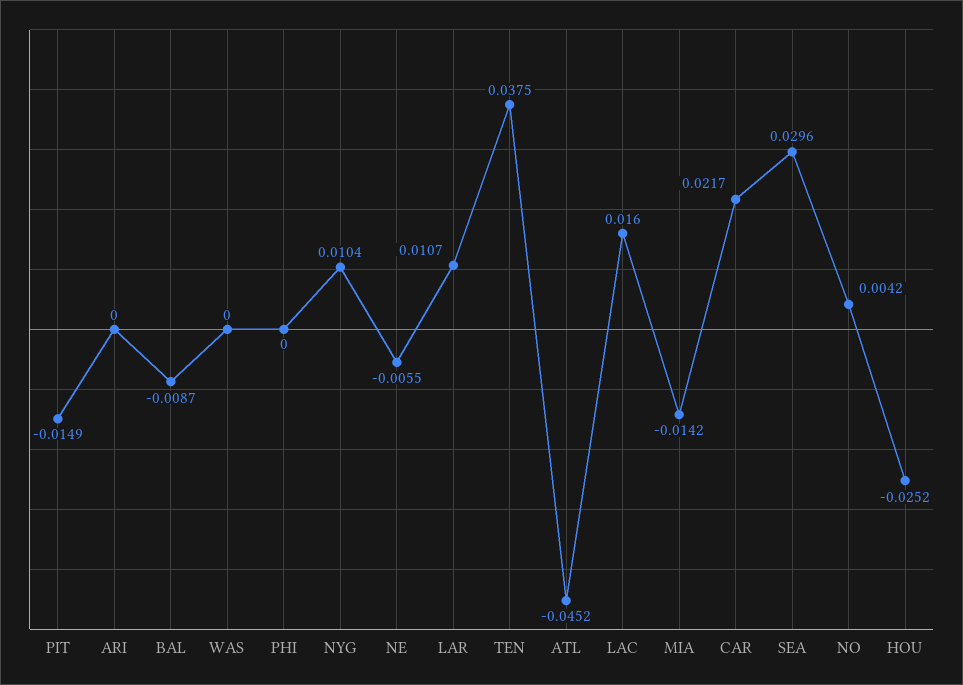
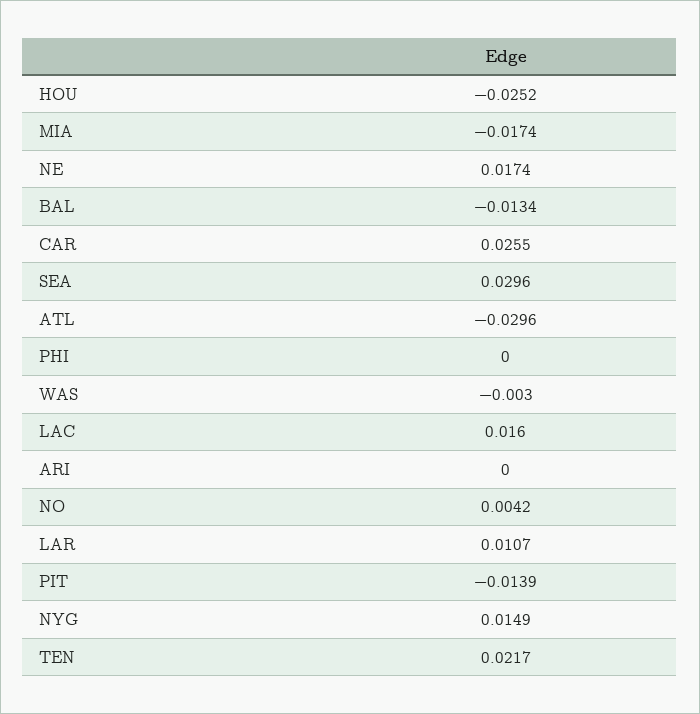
  {
-   "PIT": -0.0149,
+   "PIT": -0.0139,
    "ARI": 0,
-   "BAL": -0.0087,
+   "BAL": -0.0134,
-   "WAS": 0,
+   "WAS": -0.003,
    "PHI": 0,
-   "NYG": 0.0104,
+   "NYG": 0.0149,
-   "NE": -0.0055,
+   "NE": 0.0174,
    "LAR": 0.0107,
-   "TEN": 0.0375,
+   "TEN": 0.0217,
-   "ATL": -0.0452,
+   "ATL": -0.0296,
    "LAC": 0.016,
-   "MIA": -0.0142,
+   "MIA": -0.0174,
-   "CAR": 0.0217,
+   "CAR": 0.0255,
    "SEA": 0.0296,
    "NO": 0.0042,
    "HOU": -0.0252
  }

